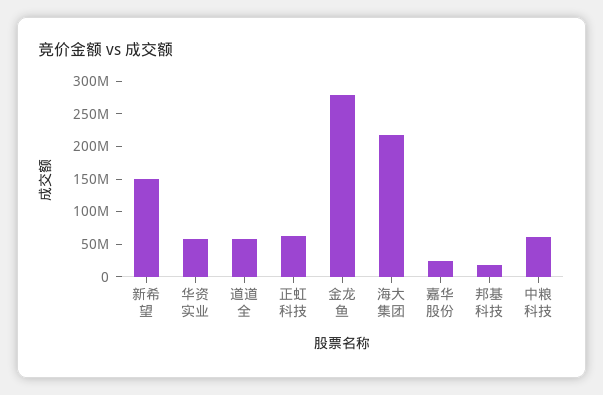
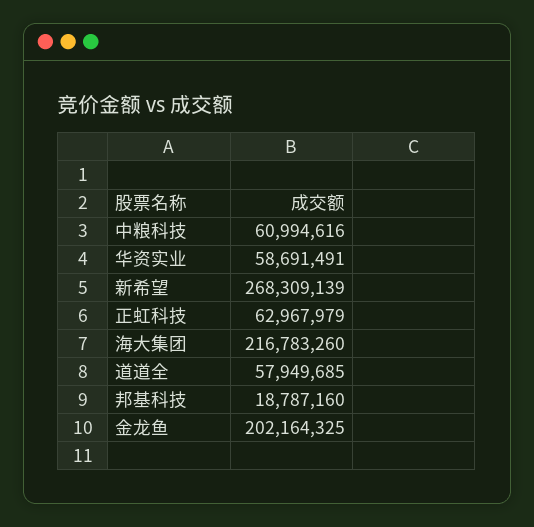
  {
-   "新希望": 150000000,
+   "新希望": 268309139,
    "华资实业": 58691491,
    "道道全": 57949685,
    "正虹科技": 62967979,
-   "金龙鱼": 275000000,
+   "金龙鱼": 202164325,
    "海大集团": 216783260,
-   "嘉华股份": 25000000,
    "邦基科技": 18787160,
    "中粮科技": 60994616
  }

